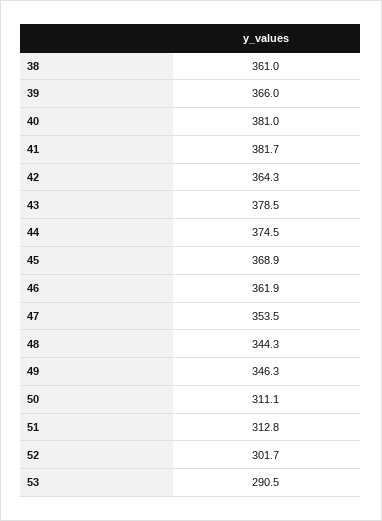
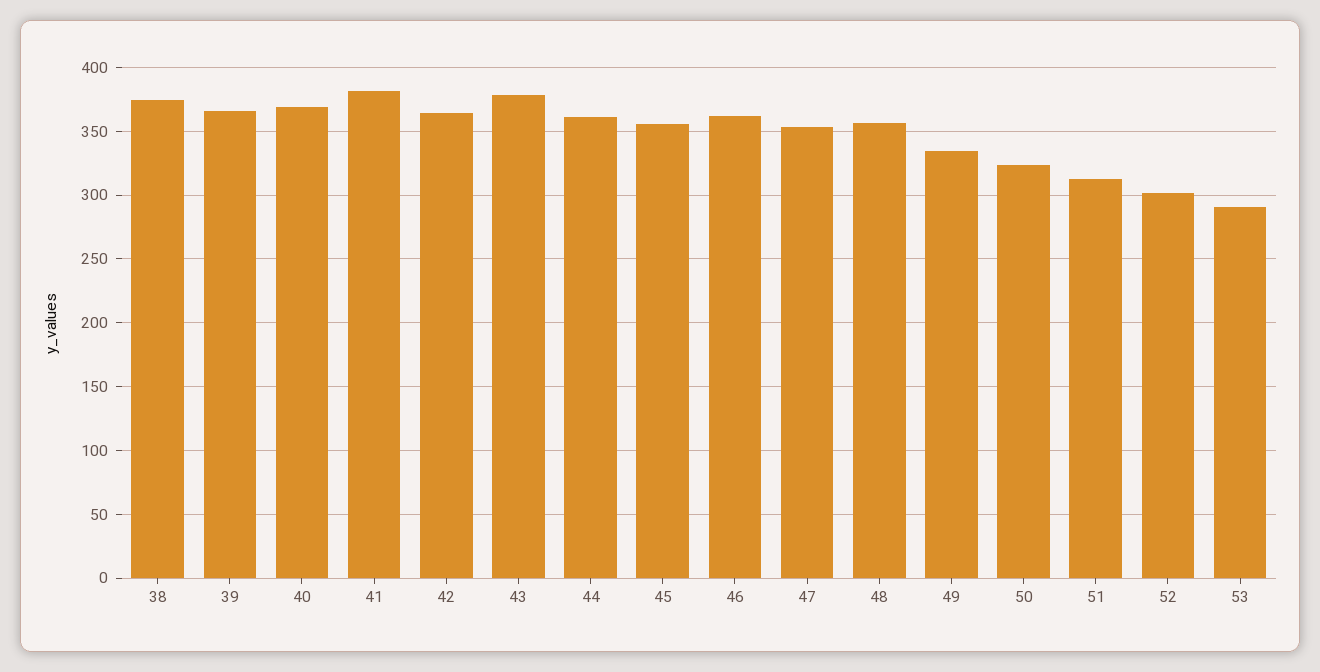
  {
-   "38": 361,
+   "38": 375,
    "39": 366,
-   "40": 381,
+   "40": 370,
    "41": 381.7,
    "42": 364.3,
    "43": 378.5,
-   "44": 374.5,
+   "44": 360,
-   "45": 368.9,
+   "45": 355,
    "46": 361.9,
    "47": 353.5,
-   "48": 344.3,
+   "48": 355,
-   "49": 346.3,
+   "49": 335,
-   "50": 311.1,
+   "50": 325,
    "51": 312.8,
    "52": 301.7,
    "53": 290.5
  }

